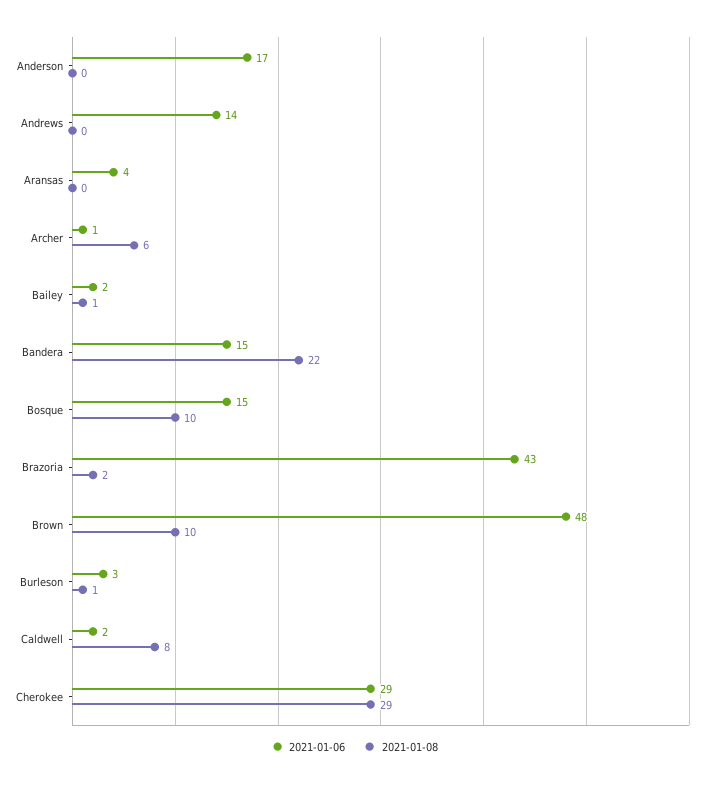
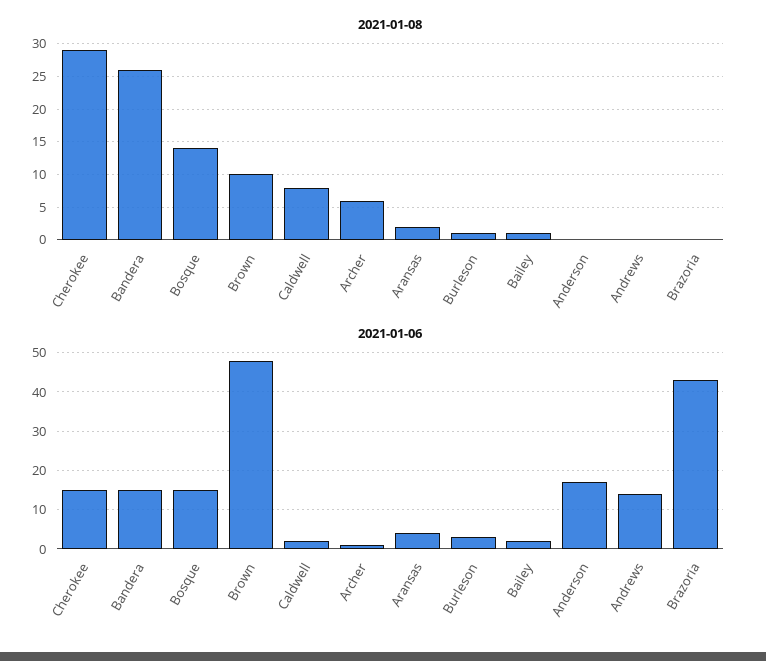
  {
    "2021-01-06": {
      "Anderson": 17,
      "Andrews": 14,
      "Aransas": 4,
      "Archer": 1,
      "Bailey": 2,
      "Bandera": 15,
      "Bosque": 15,
      "Brazoria": 43,
      "Brown": 48,
      "Burleson": 3,
      "Caldwell": 2,
-     "Cherokee": 29
+     "Cherokee": 15
    },
    "2021-01-08": {
      "Anderson": 0,
      "Andrews": 0,
-     "Aransas": 0,
+     "Aransas": 2,
      "Archer": 6,
      "Bailey": 1,
-     "Bandera": 22,
+     "Bandera": 26,
-     "Bosque": 10,
+     "Bosque": 14,
-     "Brazoria": 2,
+     "Brazoria": 0,
      "Brown": 10,
      "Burleson": 1,
      "Caldwell": 8,
      "Cherokee": 29
    }
  }

